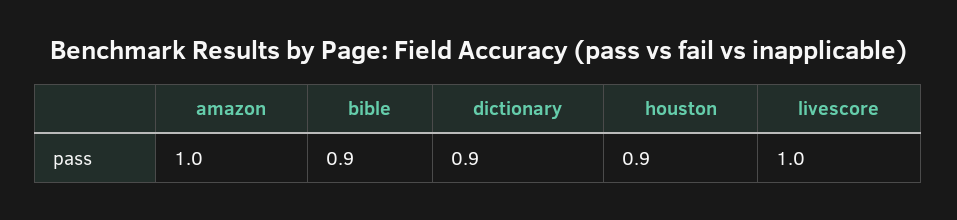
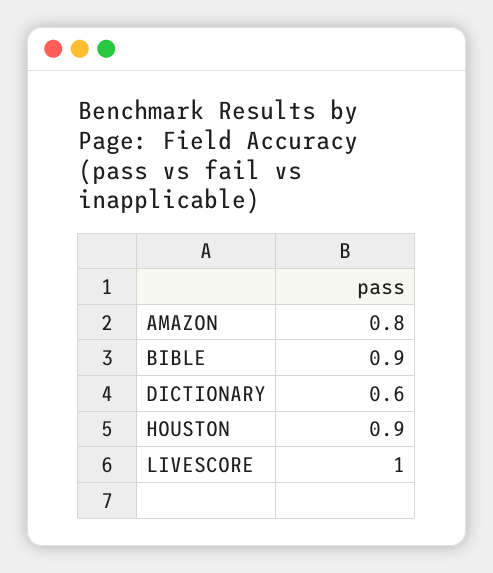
  {
-   "amazon": 1,
+   "amazon": 0.8,
    "bible": 0.9,
-   "dictionary": 0.9,
+   "dictionary": 0.6,
    "houston": 0.9,
    "livescore": 1
  }

